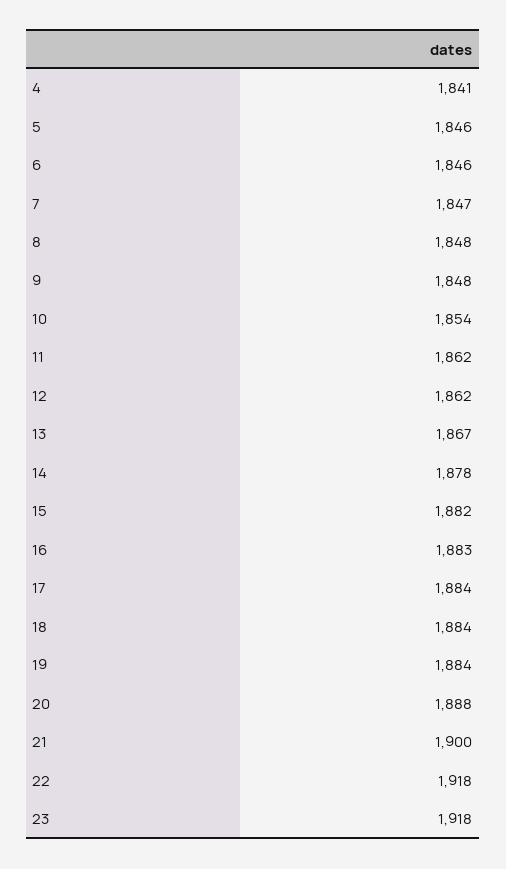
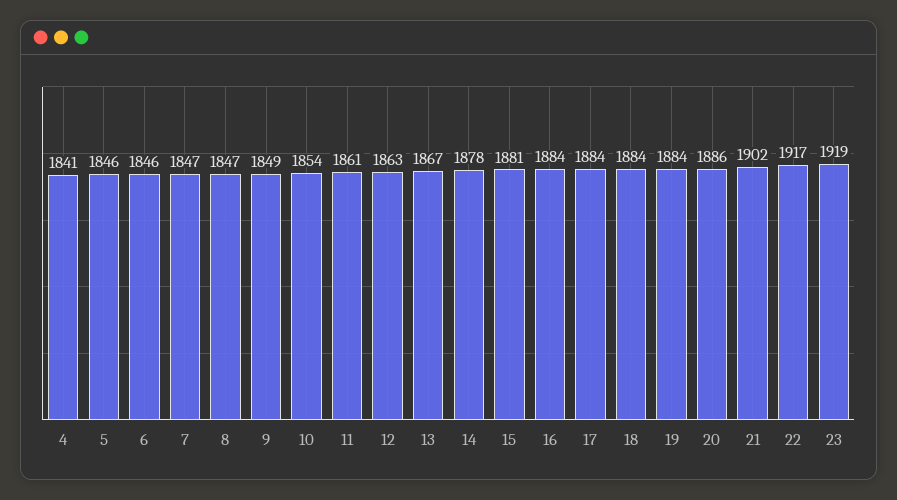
  {
    "4": 1841,
    "5": 1846,
    "6": 1846,
    "7": 1847,
-   "8": 1848,
+   "8": 1847,
-   "9": 1848,
+   "9": 1849,
    "10": 1854,
-   "11": 1862,
+   "11": 1861,
-   "12": 1862,
+   "12": 1863,
    "13": 1867,
    "14": 1878,
-   "15": 1882,
+   "15": 1881,
-   "16": 1883,
+   "16": 1884,
    "17": 1884,
    "18": 1884,
    "19": 1884,
-   "20": 1888,
+   "20": 1886,
-   "21": 1900,
+   "21": 1902,
-   "22": 1918,
+   "22": 1917,
-   "23": 1918
+   "23": 1919
  }

